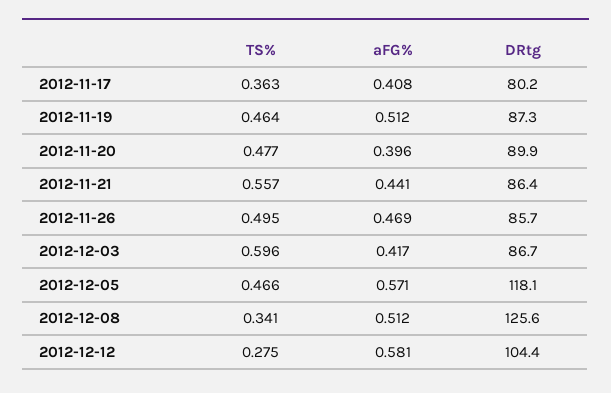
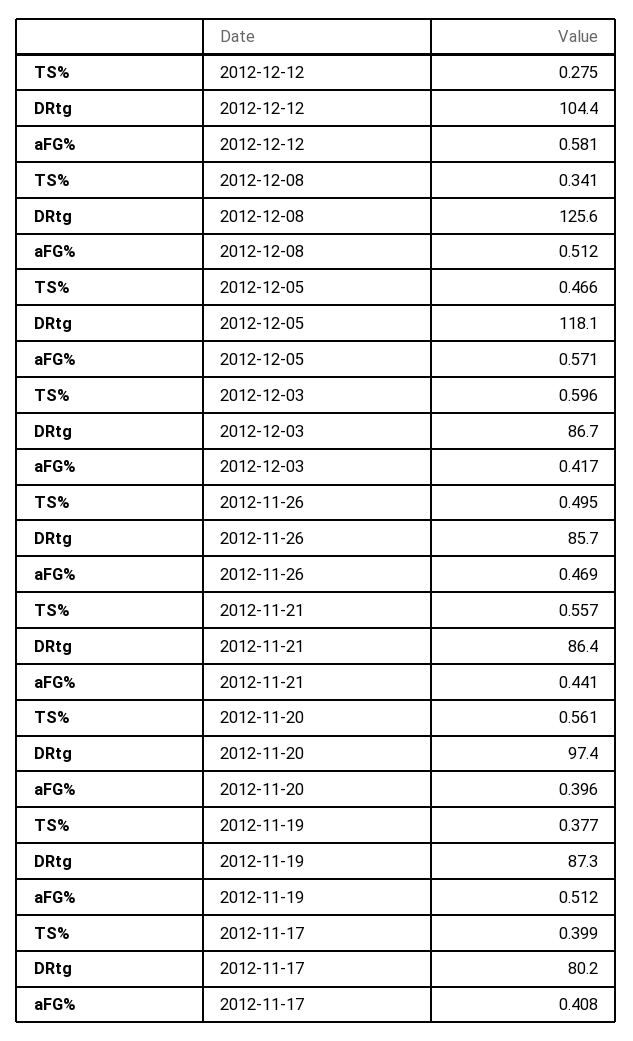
  {
    "TS%": {
-     "2012-11-17": 0.363,
+     "2012-11-17": 0.399,
-     "2012-11-19": 0.464,
+     "2012-11-19": 0.377,
-     "2012-11-20": 0.477,
+     "2012-11-20": 0.561,
      "2012-11-21": 0.557,
      "2012-11-26": 0.495,
      "2012-12-03": 0.596,
      "2012-12-05": 0.466,
      "2012-12-08": 0.341,
      "2012-12-12": 0.275
    },
    "aFG%": {
      "2012-11-17": 0.408,
      "2012-11-19": 0.512,
      "2012-11-20": 0.396,
      "2012-11-21": 0.441,
      "2012-11-26": 0.469,
      "2012-12-03": 0.417,
      "2012-12-05": 0.571,
      "2012-12-08": 0.512,
      "2012-12-12": 0.581
    },
    "DRtg": {
      "2012-11-17": 80.2,
      "2012-11-19": 87.3,
-     "2012-11-20": 89.9,
+     "2012-11-20": 97.4,
      "2012-11-21": 86.4,
      "2012-11-26": 85.7,
      "2012-12-03": 86.7,
      "2012-12-05": 118.1,
      "2012-12-08": 125.6,
      "2012-12-12": 104.4
    }
  }

